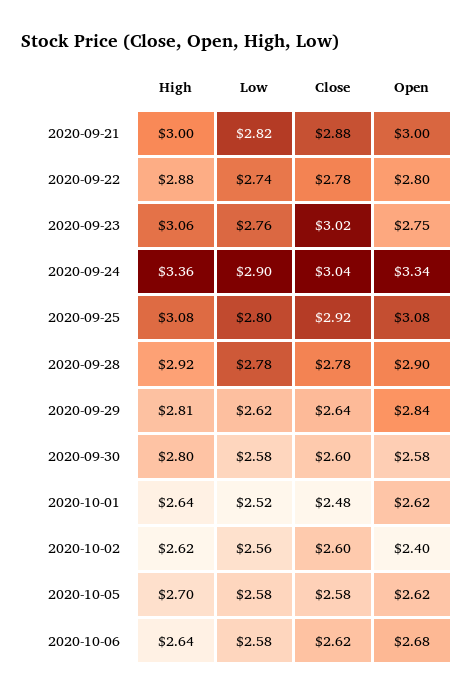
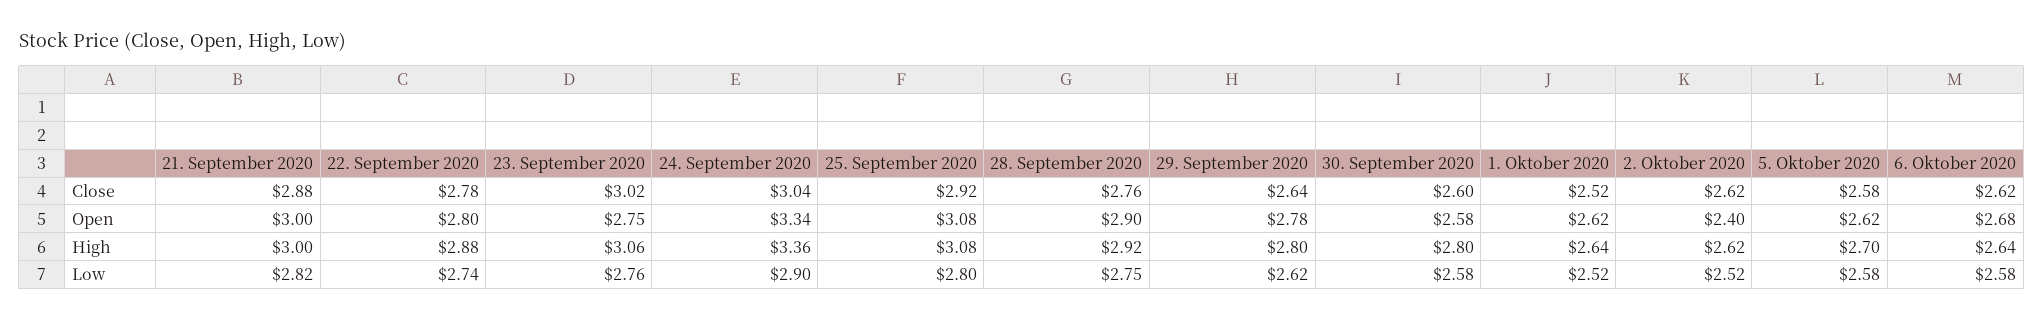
  {
    "High": {
      "2020-09-21": 3,
      "2020-09-22": 2.88,
      "2020-09-23": 3.06,
      "2020-09-24": 3.36,
      "2020-09-25": 3.08,
      "2020-09-28": 2.92,
-     "2020-09-29": 2.81,
+     "2020-09-29": 2.8,
      "2020-09-30": 2.8,
      "2020-10-01": 2.64,
      "2020-10-02": 2.62,
      "2020-10-05": 2.7,
      "2020-10-06": 2.64
    },
    "Low": {
      "2020-09-21": 2.82,
      "2020-09-22": 2.74,
      "2020-09-23": 2.76,
      "2020-09-24": 2.9,
      "2020-09-25": 2.8,
-     "2020-09-28": 2.78,
+     "2020-09-28": 2.75,
      "2020-09-29": 2.62,
      "2020-09-30": 2.58,
      "2020-10-01": 2.52,
-     "2020-10-02": 2.56,
+     "2020-10-02": 2.52,
      "2020-10-05": 2.58,
      "2020-10-06": 2.58
    },
    "Close": {
      "2020-09-21": 2.88,
      "2020-09-22": 2.78,
      "2020-09-23": 3.02,
      "2020-09-24": 3.04,
      "2020-09-25": 2.92,
-     "2020-09-28": 2.78,
+     "2020-09-28": 2.76,
      "2020-09-29": 2.64,
      "2020-09-30": 2.6,
-     "2020-10-01": 2.48,
+     "2020-10-01": 2.52,
-     "2020-10-02": 2.6,
+     "2020-10-02": 2.62,
      "2020-10-05": 2.58,
      "2020-10-06": 2.62
    },
    "Open": {
      "2020-09-21": 3,
      "2020-09-22": 2.8,
      "2020-09-23": 2.75,
      "2020-09-24": 3.34,
      "2020-09-25": 3.08,
      "2020-09-28": 2.9,
-     "2020-09-29": 2.84,
+     "2020-09-29": 2.78,
      "2020-09-30": 2.58,
      "2020-10-01": 2.62,
      "2020-10-02": 2.4,
      "2020-10-05": 2.62,
      "2020-10-06": 2.68
    }
  }

